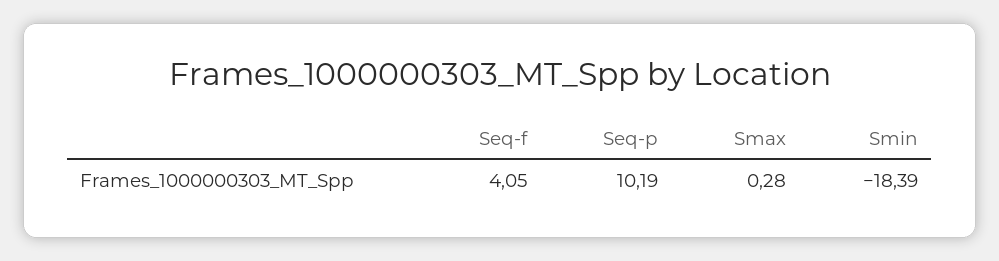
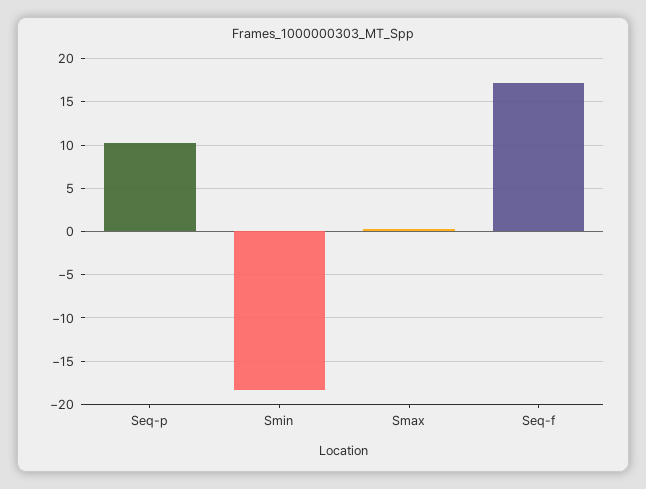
  {
-   "Seq-f": 4.05,
+   "Seq-f": 17,
    "Seq-p": 10.19,
    "Smax": 0.28,
    "Smin": -18.39
  }

